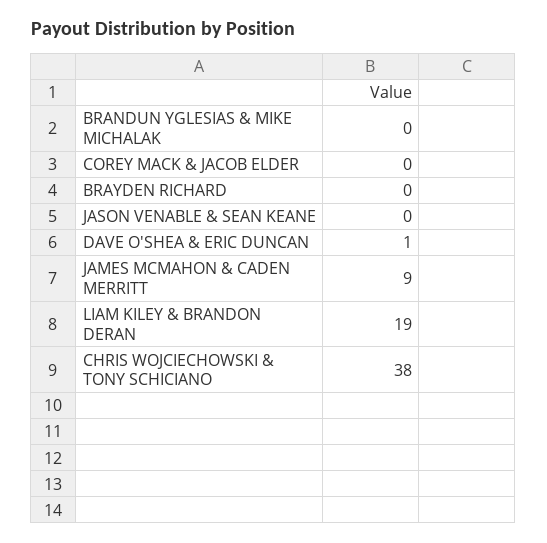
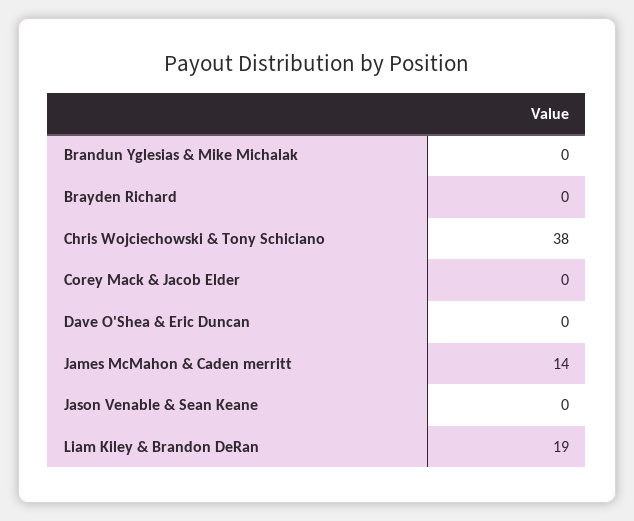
  {
    "BRANDUN YGLESIAS & MIKE MICHALAK": 0,
    "COREY MACK & JACOB ELDER": 0,
    "BRAYDEN RICHARD": 0,
    "JASON VENABLE & SEAN KEANE": 0,
-   "DAVE O'SHEA & ERIC DUNCAN": 1,
+   "DAVE O'SHEA & ERIC DUNCAN": 0,
-   "JAMES MCMAHON & CADEN MERRITT": 9,
+   "JAMES MCMAHON & CADEN MERRITT": 14,
    "LIAM KILEY & BRANDON DERAN": 19,
    "CHRIS WOJCIECHOWSKI & TONY SCHICIANO": 38
  }

